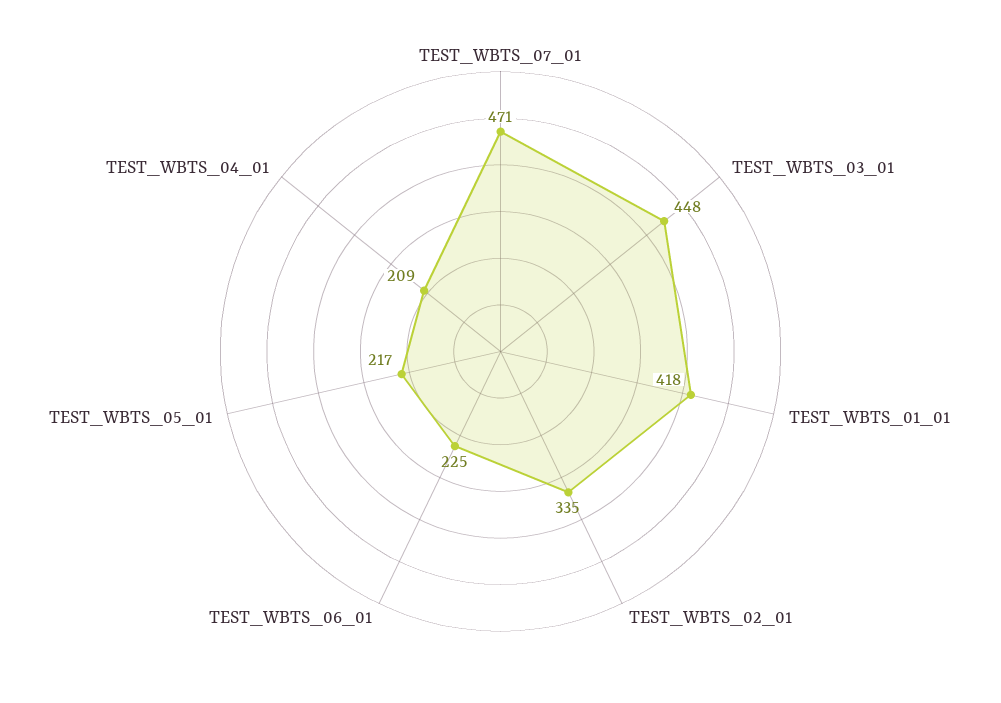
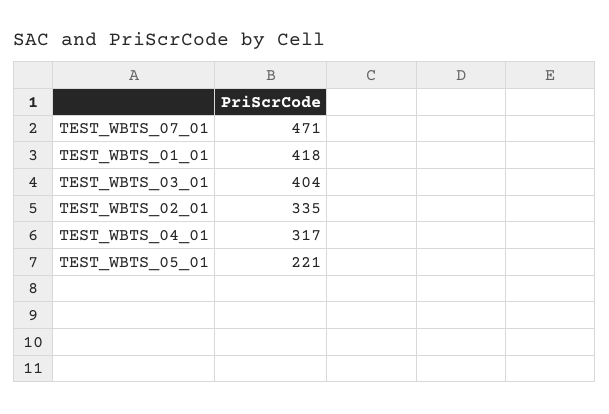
  {
    "TEST_WBTS_07_01": 471,
-   "TEST_WBTS_03_01": 448,
+   "TEST_WBTS_03_01": 404,
    "TEST_WBTS_01_01": 418,
    "TEST_WBTS_02_01": 335,
-   "TEST_WBTS_06_01": 225,
-   "TEST_WBTS_05_01": 217,
+   "TEST_WBTS_05_01": 221,
-   "TEST_WBTS_04_01": 209
+   "TEST_WBTS_04_01": 317
  }

